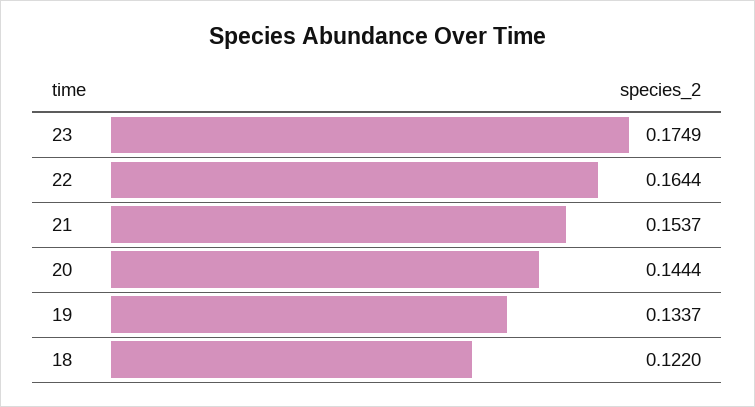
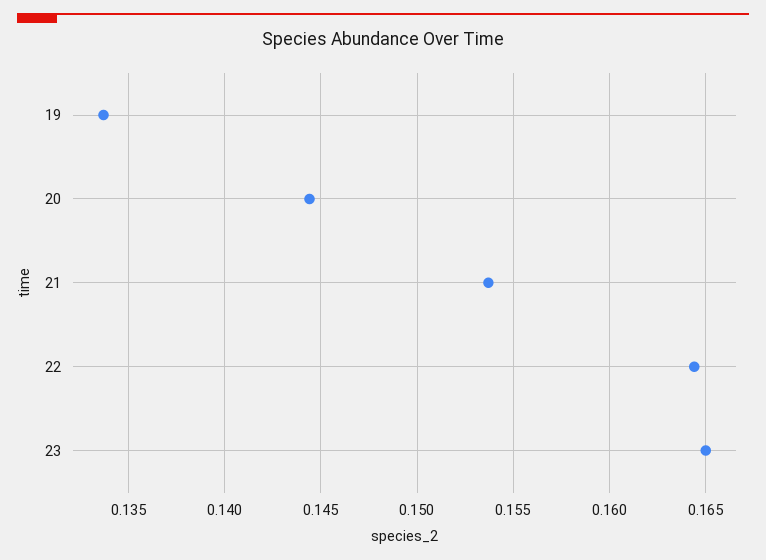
  {
-   "23": 0.1749,
+   "23": 0.165,
    "22": 0.1644,
    "21": 0.1537,
    "20": 0.1444,
-   "19": 0.1337,
+   "19": 0.1337
-   "18": 0.122
  }

